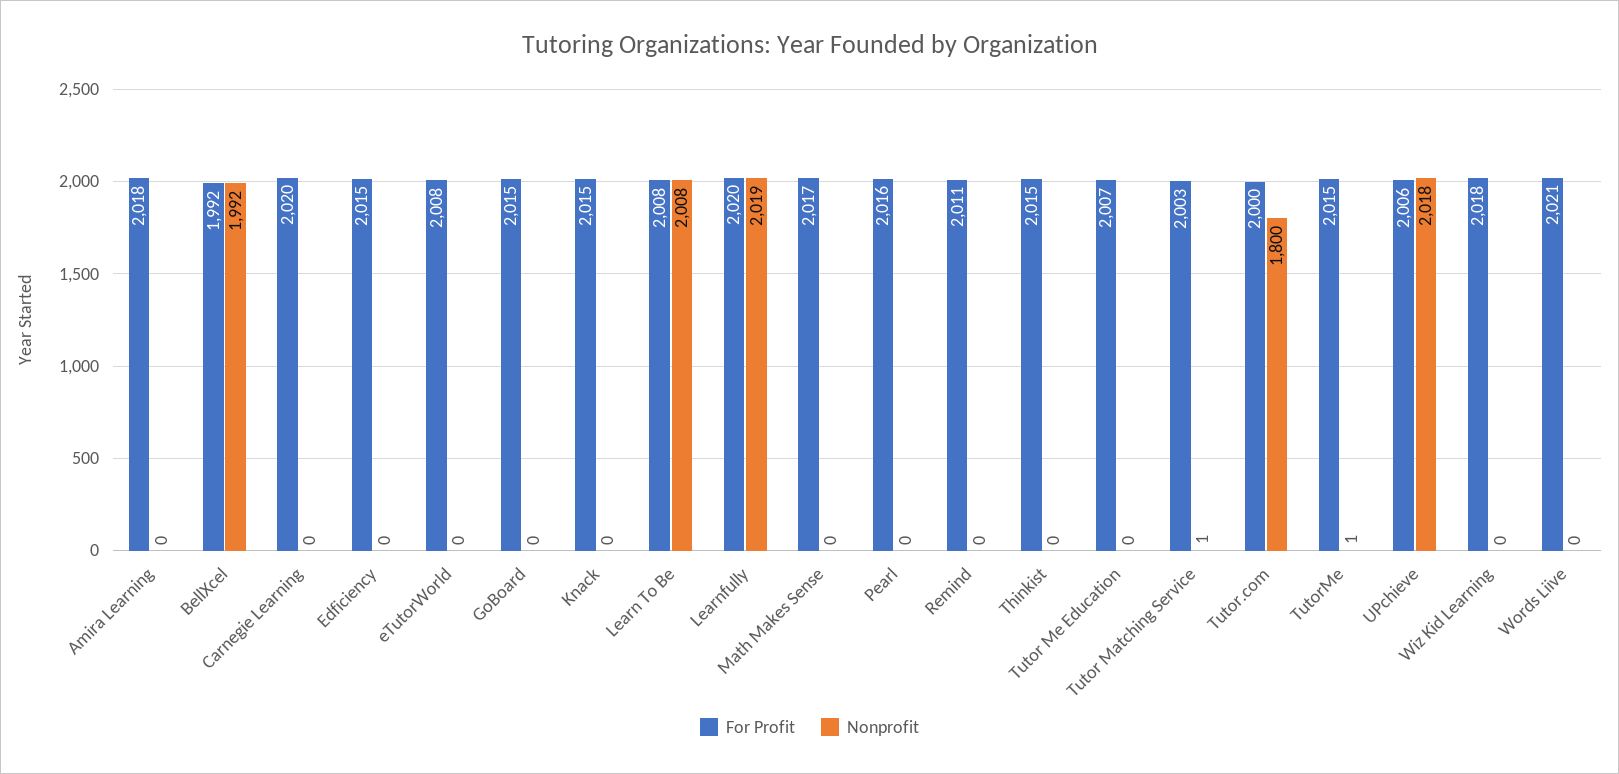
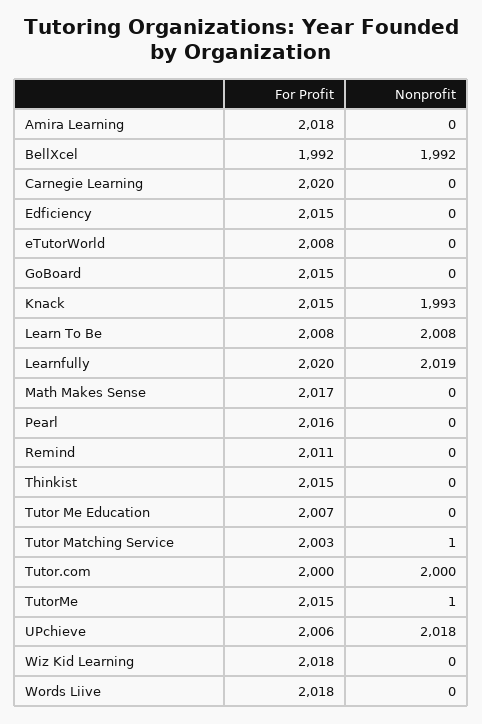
  {
    "For Profit": {
      "Amira Learning": 2018,
      "BellXcel": 1992,
      "Carnegie Learning": 2020,
      "Edficiency": 2015,
      "eTutorWorld": 2008,
      "GoBoard": 2015,
      "Knack": 2015,
      "Learn To Be": 2008,
      "Learnfully": 2020,
      "Math Makes Sense": 2017,
      "Pearl": 2016,
      "Remind": 2011,
      "Thinkist": 2015,
      "Tutor Me Education": 2007,
      "Tutor Matching Service": 2003,
      "Tutor.com": 2000,
      "TutorMe": 2015,
      "UPchieve": 2006,
      "Wiz Kid Learning": 2018,
-     "Words Liive": 2021
+     "Words Liive": 2018
    },
    "Nonprofit": {
      "Amira Learning": 0,
      "BellXcel": 1992,
      "Carnegie Learning": 0,
      "Edficiency": 0,
      "eTutorWorld": 0,
      "GoBoard": 0,
-     "Knack": 0,
+     "Knack": 1993,
      "Learn To Be": 2008,
      "Learnfully": 2019,
      "Math Makes Sense": 0,
      "Pearl": 0,
      "Remind": 0,
      "Thinkist": 0,
      "Tutor Me Education": 0,
      "Tutor Matching Service": 1,
-     "Tutor.com": 1800,
+     "Tutor.com": 2000,
      "TutorMe": 1,
      "UPchieve": 2018,
      "Wiz Kid Learning": 0,
      "Words Liive": 0
    }
  }

